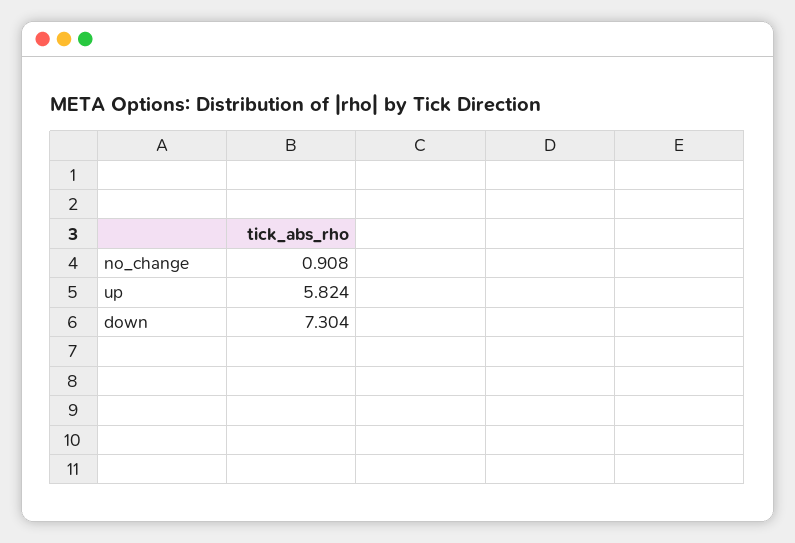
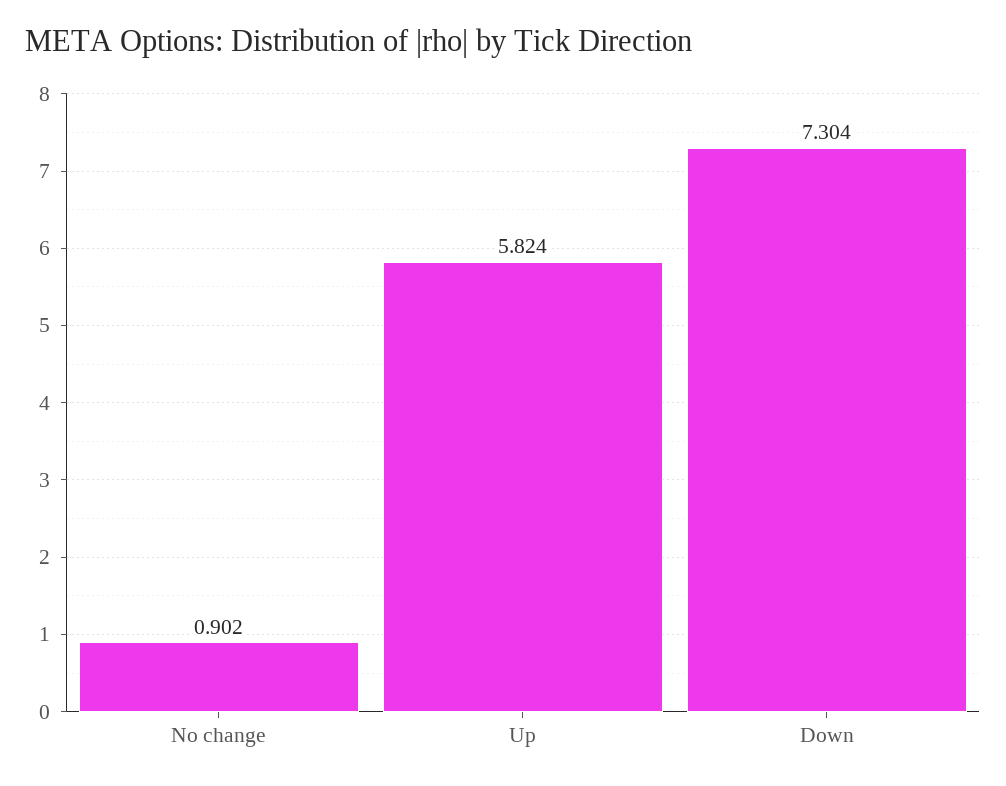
  {
-   "no_change": 0.908,
+   "no_change": 0.902,
    "up": 5.824,
    "down": 7.304
  }

